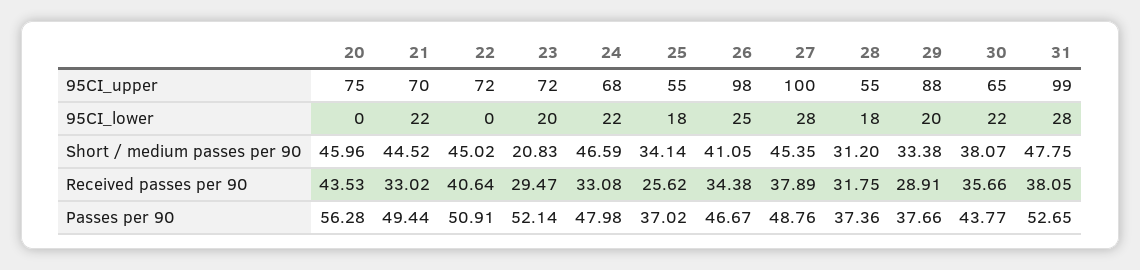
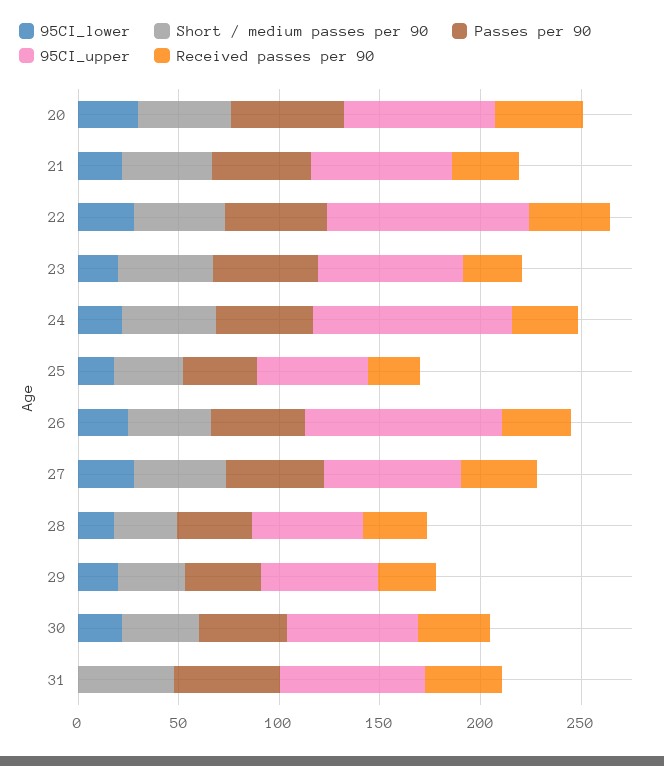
  {
    "95CI_upper": {
      "20": 75,
      "21": 70,
-     "22": 72,
+     "22": 100,
      "23": 72,
-     "24": 68,
+     "24": 100,
      "25": 55,
      "26": 98,
-     "27": 100,
+     "27": 70,
      "28": 55,
-     "29": 88,
+     "29": 60,
      "30": 65,
-     "31": 99
+     "31": 70
    },
    "95CI_lower": {
-     "20": 0,
+     "20": 30,
      "21": 22,
-     "22": 0,
+     "22": 30,
      "23": 20,
      "24": 22,
      "25": 18,
      "26": 25,
      "27": 28,
      "28": 18,
      "29": 20,
      "30": 22,
-     "31": 28
+     "31": 0
    },
    "Short / medium passes per 90": {
      "20": 45.96,
      "21": 44.52,
      "22": 45.02,
-     "23": 20.83,
+     "23": 50,
      "24": 46.59,
      "25": 34.14,
      "26": 41.05,
      "27": 45.35,
      "28": 31.2,
      "29": 33.38,
      "30": 38.07,
      "31": 47.75
    },
    "Received passes per 90": {
      "20": 43.53,
      "21": 33.02,
      "22": 40.64,
      "23": 29.47,
      "24": 33.08,
      "25": 25.62,
      "26": 34.38,
      "27": 37.89,
      "28": 31.75,
      "29": 28.91,
      "30": 35.66,
      "31": 38.05
    },
    "Passes per 90": {
      "20": 56.28,
      "21": 49.44,
      "22": 50.91,
      "23": 52.14,
      "24": 47.98,
      "25": 37.02,
      "26": 46.67,
      "27": 48.76,
      "28": 37.36,
      "29": 37.66,
      "30": 43.77,
      "31": 52.65
    }
  }

